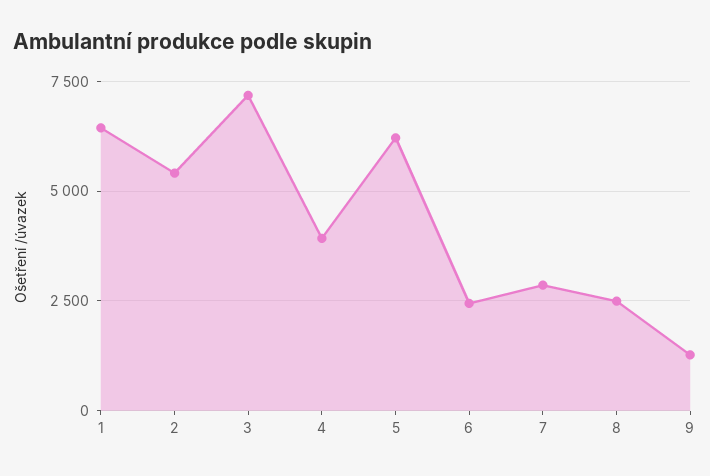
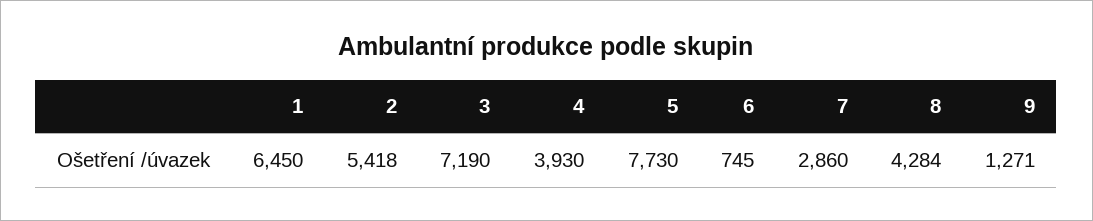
  {
    "1": 6450,
    "2": 5418,
    "3": 7190,
    "4": 3930,
-   "5": 6250,
+   "5": 7730,
-   "6": 2500,
+   "6": 745,
    "7": 2860,
-   "8": 2500,
+   "8": 4284,
    "9": 1271
  }

